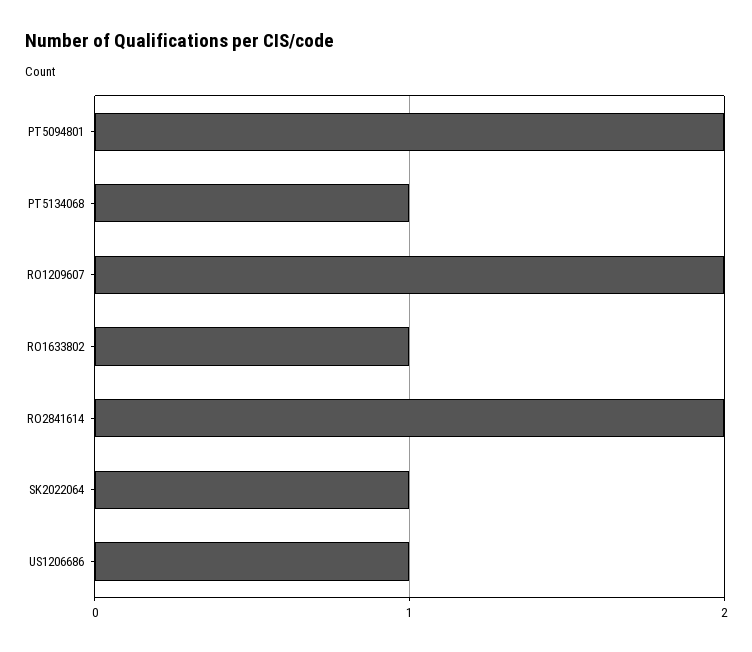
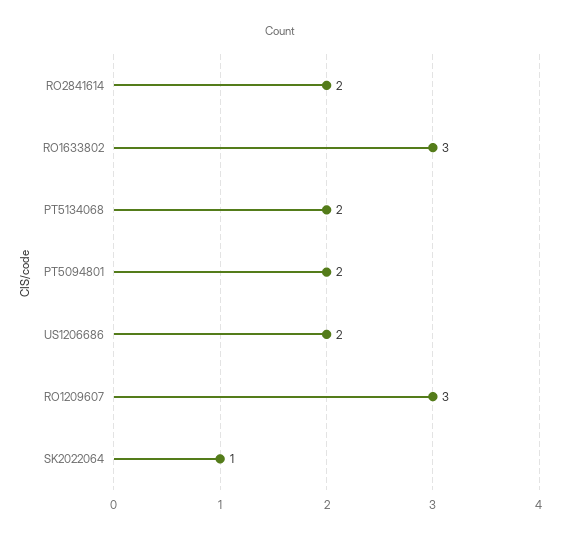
  {
    "PT5094801": 2,
-   "PT5134068": 1,
+   "PT5134068": 2,
-   "RO1209607": 2,
+   "RO1209607": 3,
-   "RO1633802": 1,
+   "RO1633802": 3,
    "RO2841614": 2,
    "SK2022064": 1,
-   "US1206686": 1
+   "US1206686": 2
  }

